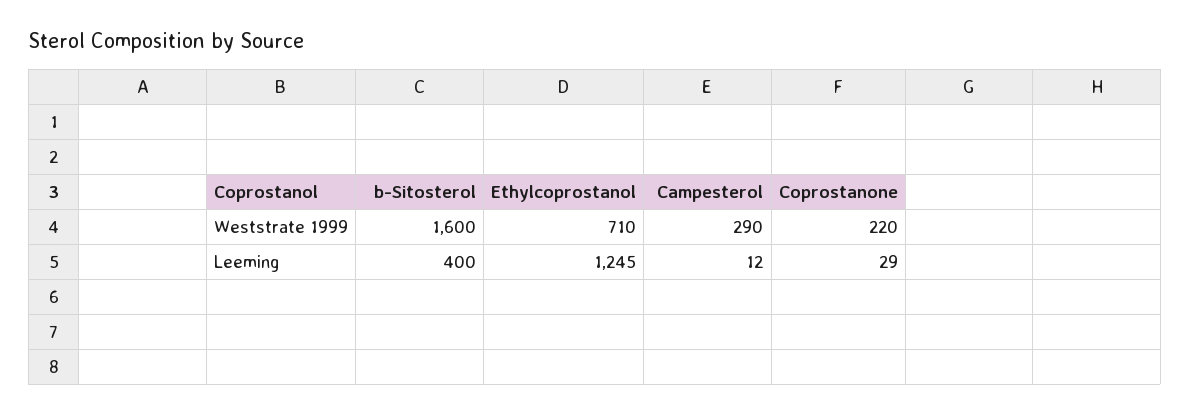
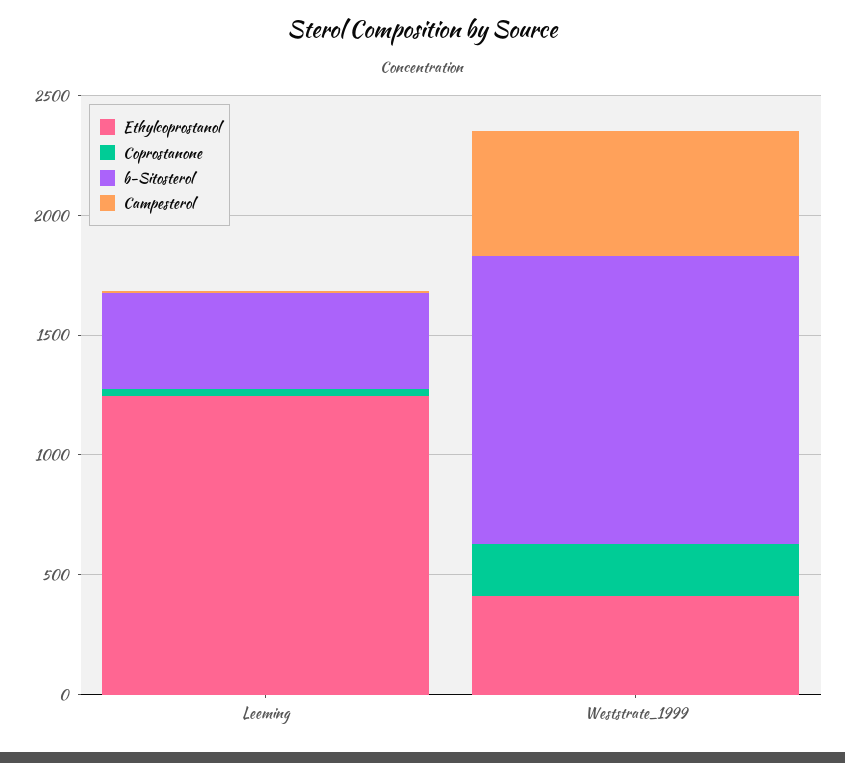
  {
    "b-Sitosterol": {
-     "Weststrate 1999": 1600,
+     "Weststrate 1999": 1200,
      "Leeming": 400
    },
    "Ethylcoprostanol": {
-     "Weststrate 1999": 710,
+     "Weststrate 1999": 400,
      "Leeming": 1245
    },
    "Campesterol": {
-     "Weststrate 1999": 290,
+     "Weststrate 1999": 500,
      "Leeming": 12
    },
    "Coprostanone": {
      "Weststrate 1999": 220,
      "Leeming": 29
    }
  }

